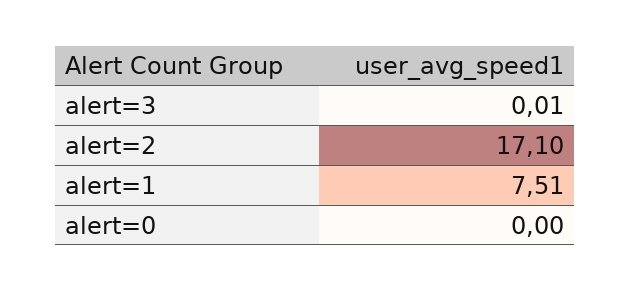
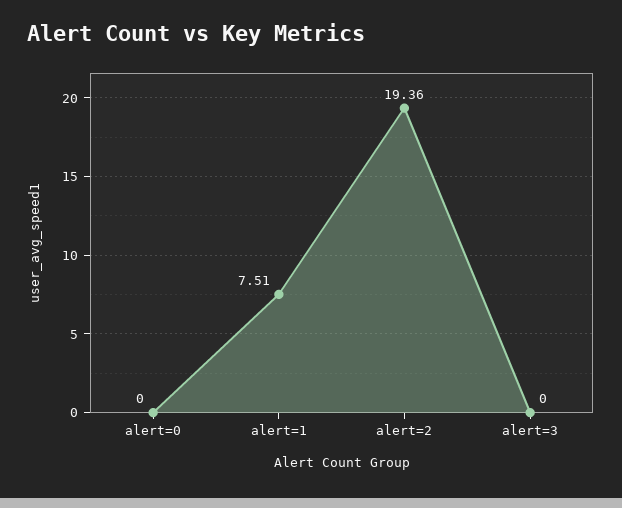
  {
-   "alert=3": 0.01,
+   "alert=3": 0,
-   "alert=2": 17.1,
+   "alert=2": 19.36,
    "alert=1": 7.51,
    "alert=0": 0
  }

